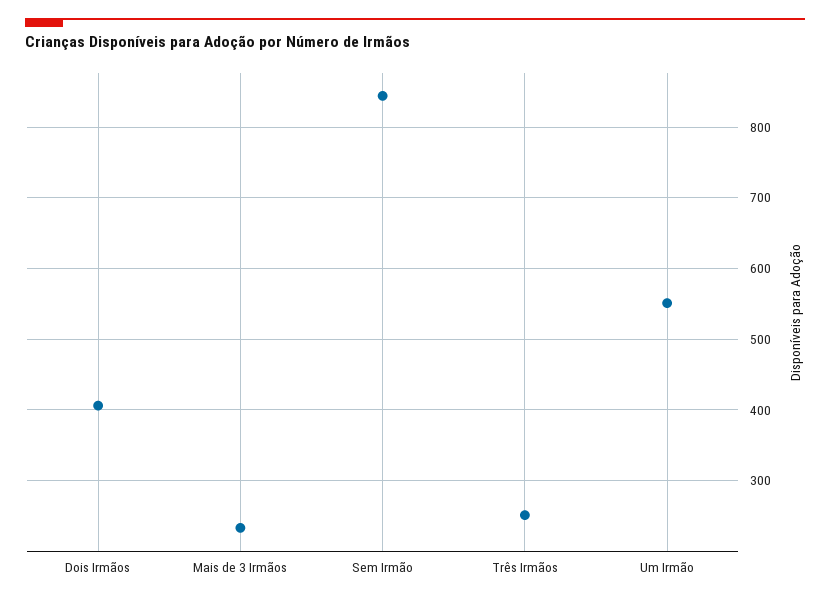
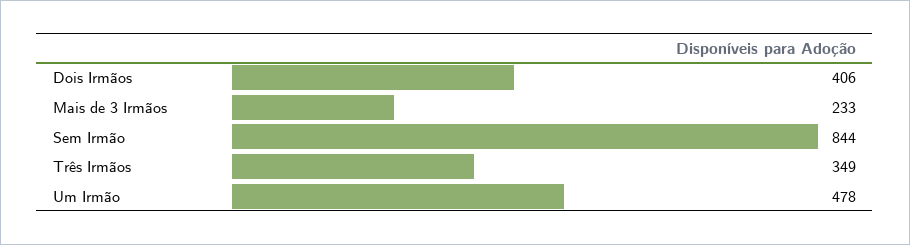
  {
    "Dois Irmãos": 406,
    "Mais de 3 Irmãos": 233,
    "Sem Irmão": 844,
-   "Três Irmãos": 250,
+   "Três Irmãos": 349,
-   "Um Irmão": 550
+   "Um Irmão": 478
  }

